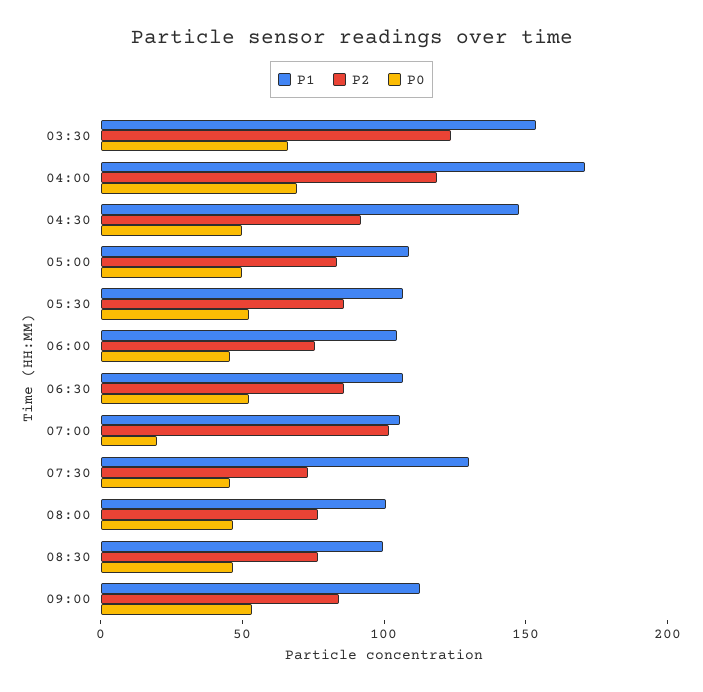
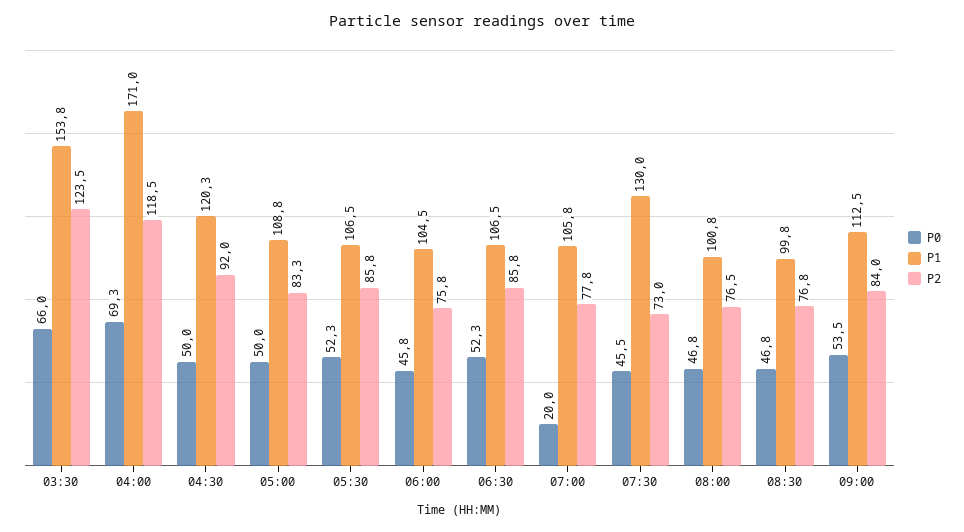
  {
    "P1": {
      "03:30": 153.8,
      "04:00": 171,
-     "04:30": 150,
+     "04:30": 120.3,
      "05:00": 108.8,
      "05:30": 106.5,
      "06:00": 104.5,
      "06:30": 106.5,
      "07:00": 105.8,
      "07:30": 130,
      "08:00": 100.8,
      "08:30": 99.8,
      "09:00": 112.5
    },
    "P2": {
      "03:30": 123.5,
      "04:00": 118.5,
      "04:30": 92,
      "05:00": 83.3,
      "05:30": 85.8,
      "06:00": 75.8,
      "06:30": 85.8,
-     "07:00": 100,
+     "07:00": 77.8,
      "07:30": 73,
      "08:00": 76.5,
      "08:30": 76.8,
      "09:00": 84
    },
    "P0": {
      "03:30": 66,
      "04:00": 69.3,
      "04:30": 50,
      "05:00": 50,
      "05:30": 52.3,
      "06:00": 45.8,
      "06:30": 52.3,
      "07:00": 20,
      "07:30": 45.5,
      "08:00": 46.8,
      "08:30": 46.8,
      "09:00": 53.5
    }
  }

